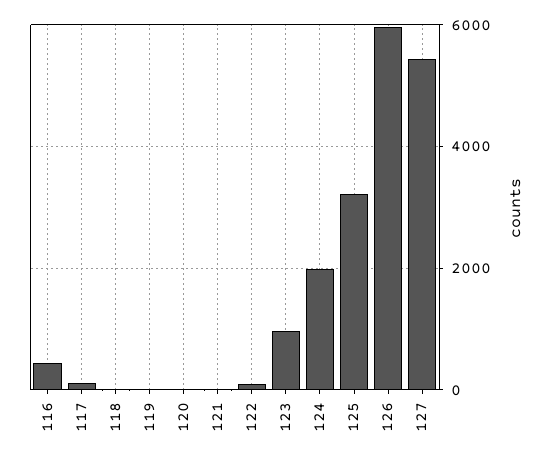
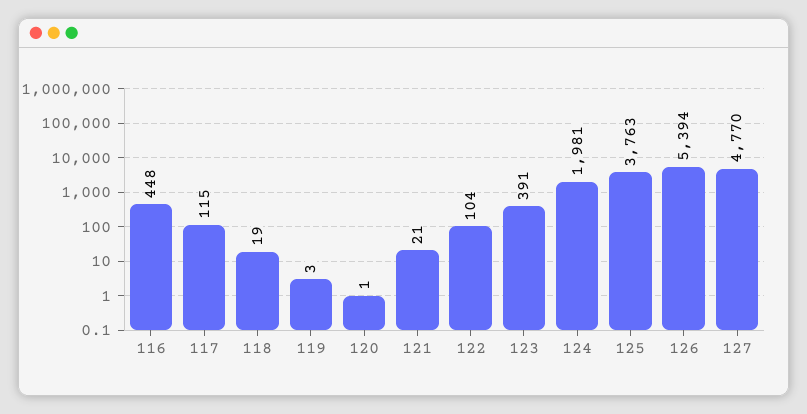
  {
    "116": 448,
    "117": 115,
    "118": 19,
    "119": 3,
    "120": 1,
    "121": 21,
    "122": 104,
-   "123": 1000,
+   "123": 391,
    "124": 1981,
-   "125": 3200,
+   "125": 3763,
-   "126": 6000,
+   "126": 5394,
-   "127": 5400
+   "127": 4770
  }

